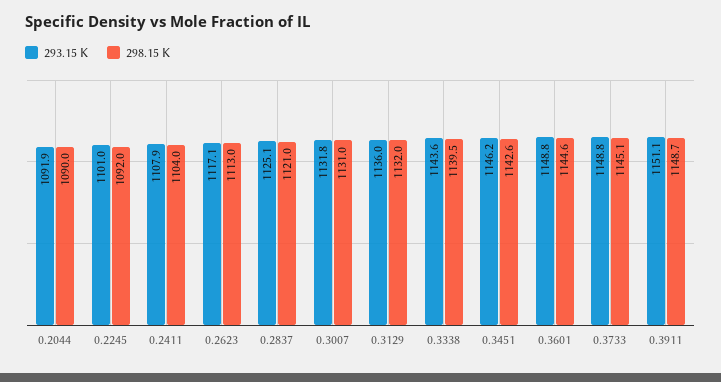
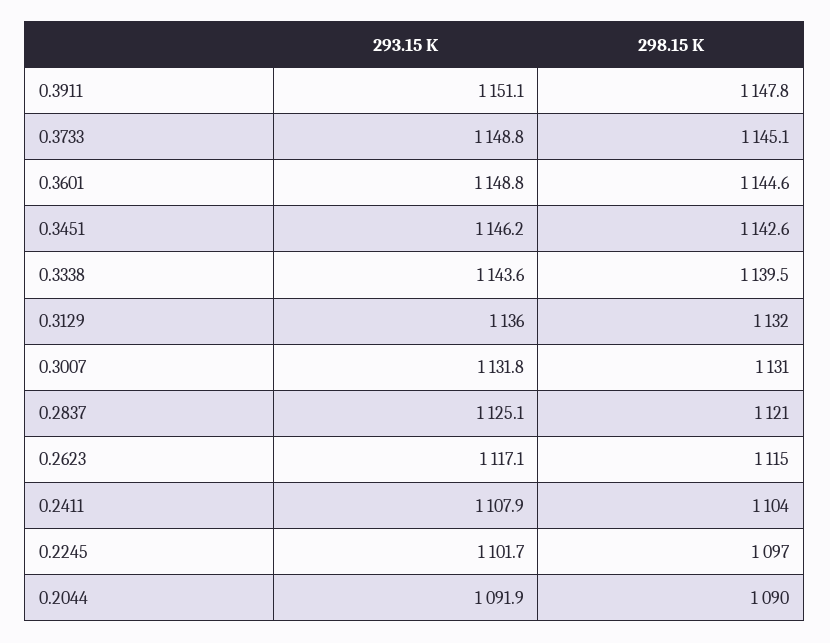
  {
    "293.15 K": {
      "0.2044": 1091.9,
-     "0.2245": 1101,
+     "0.2245": 1101.7,
      "0.2411": 1107.9,
      "0.2623": 1117.1,
      "0.2837": 1125.1,
      "0.3007": 1131.8,
      "0.3129": 1136,
      "0.3338": 1143.6,
      "0.3451": 1146.2,
      "0.3601": 1148.8,
      "0.3733": 1148.8,
      "0.3911": 1151.1
    },
    "298.15 K": {
      "0.2044": 1090,
-     "0.2245": 1092,
+     "0.2245": 1097,
      "0.2411": 1104,
-     "0.2623": 1113,
+     "0.2623": 1115,
      "0.2837": 1121,
      "0.3007": 1131,
      "0.3129": 1132,
      "0.3338": 1139.5,
      "0.3451": 1142.6,
      "0.3601": 1144.6,
      "0.3733": 1145.1,
-     "0.3911": 1148.7
+     "0.3911": 1147.8
    }
  }

